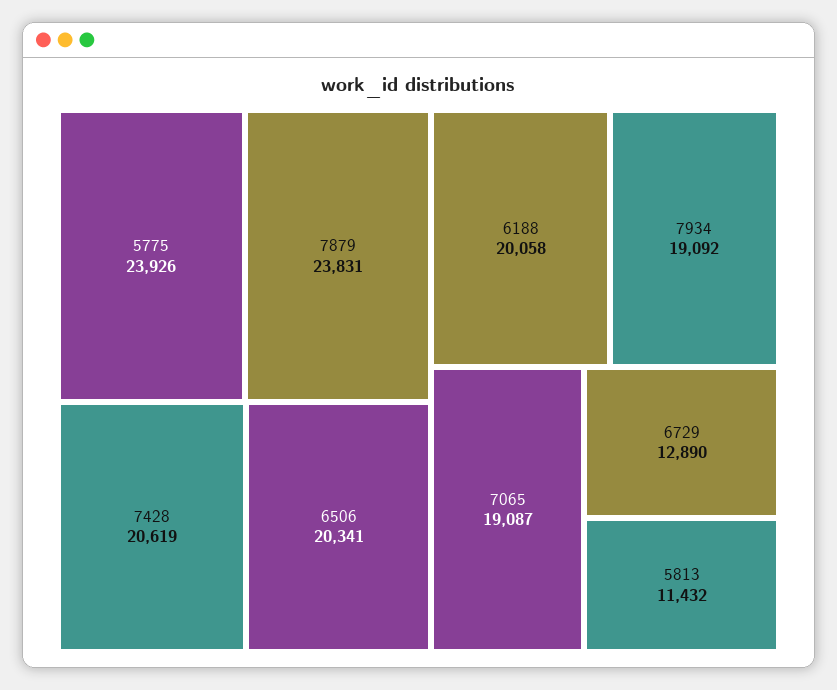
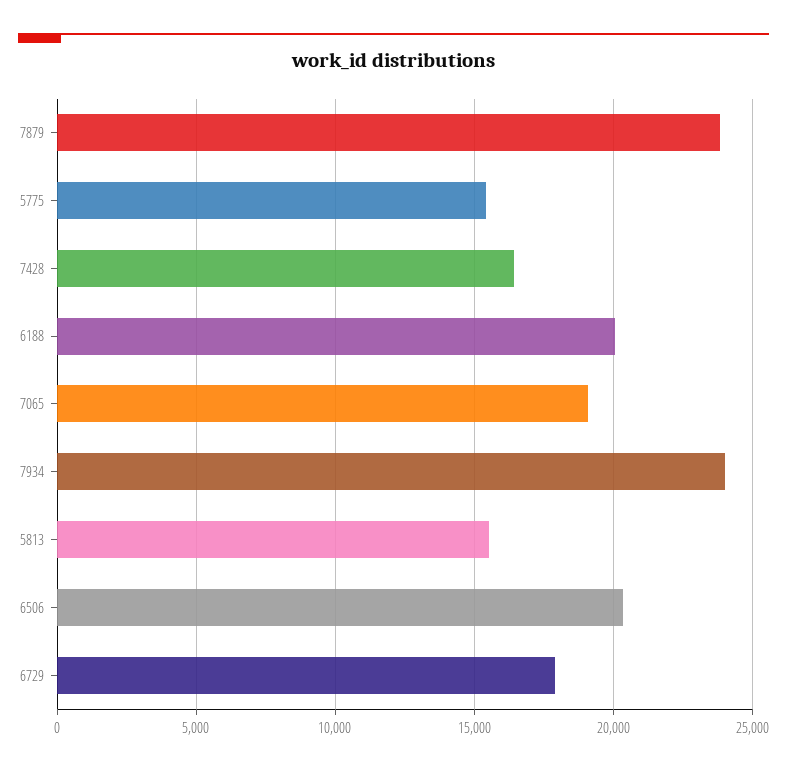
  {
-   "5775": 23926,
+   "5775": 15500,
    "7879": 23831,
-   "7428": 20619,
+   "7428": 16500,
    "6506": 20341,
    "6188": 20058,
-   "7934": 19092,
+   "7934": 24000,
    "7065": 19087,
-   "6729": 12890,
+   "6729": 18000,
-   "5813": 11432
+   "5813": 15500
  }

